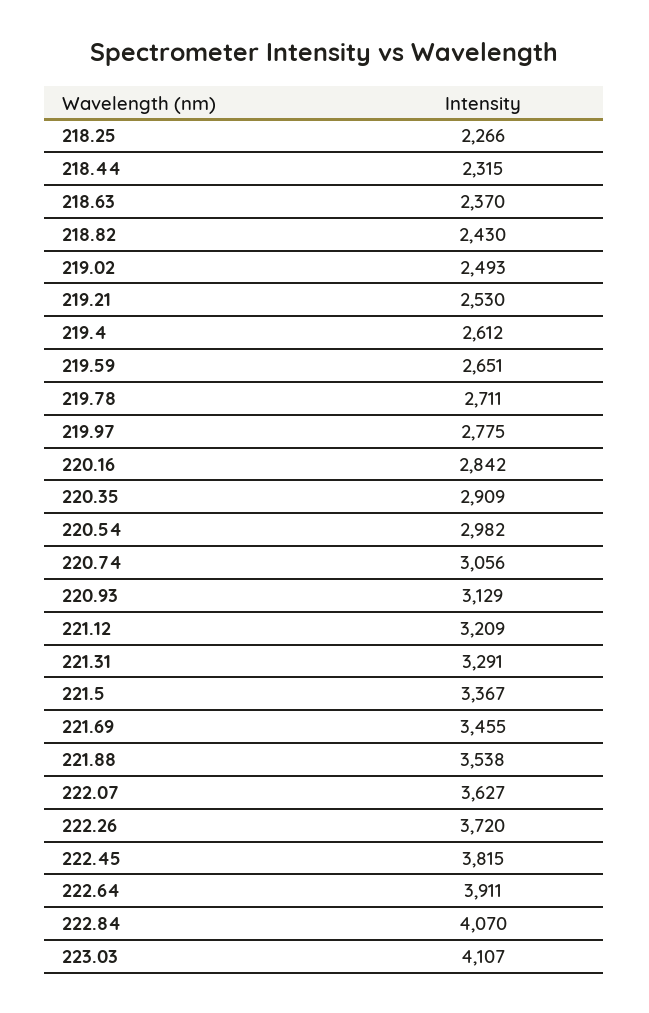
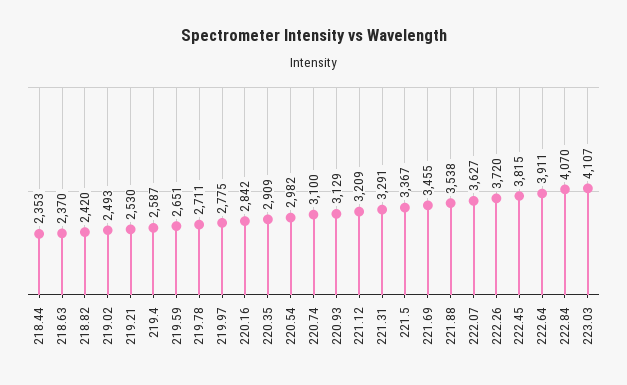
  {
-   "218.25": 2266,
-   "218.44": 2315,
+   "218.44": 2353,
    "218.63": 2370,
-   "218.82": 2430,
+   "218.82": 2420,
    "219.02": 2493,
    "219.21": 2530,
-   "219.4": 2612,
+   "219.4": 2587,
    "219.59": 2651,
    "219.78": 2711,
    "219.97": 2775,
    "220.16": 2842,
    "220.35": 2909,
    "220.54": 2982,
-   "220.74": 3056,
+   "220.74": 3100,
    "220.93": 3129,
    "221.12": 3209,
    "221.31": 3291,
    "221.5": 3367,
    "221.69": 3455,
    "221.88": 3538,
    "222.07": 3627,
    "222.26": 3720,
    "222.45": 3815,
    "222.64": 3911,
    "222.84": 4070,
    "223.03": 4107
  }

